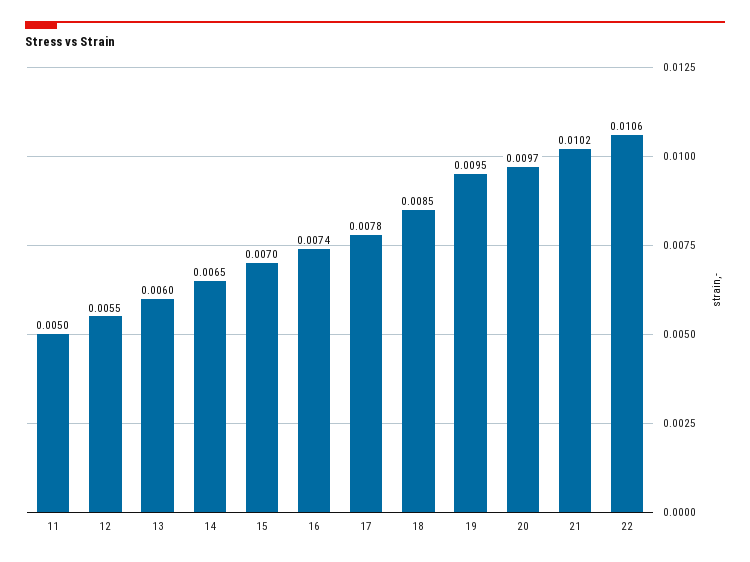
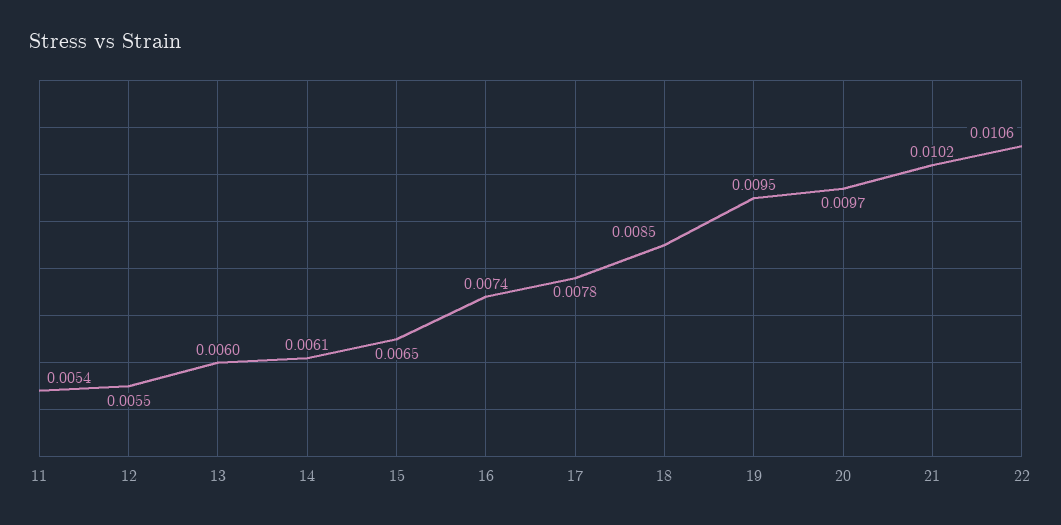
  {
-   "11": 0.005,
+   "11": 0.0054,
    "12": 0.0055,
    "13": 0.006,
-   "14": 0.0065,
+   "14": 0.0061,
-   "15": 0.007,
+   "15": 0.0065,
    "16": 0.0074,
    "17": 0.0078,
    "18": 0.0085,
    "19": 0.0095,
    "20": 0.0097,
    "21": 0.0102,
    "22": 0.0106
  }

